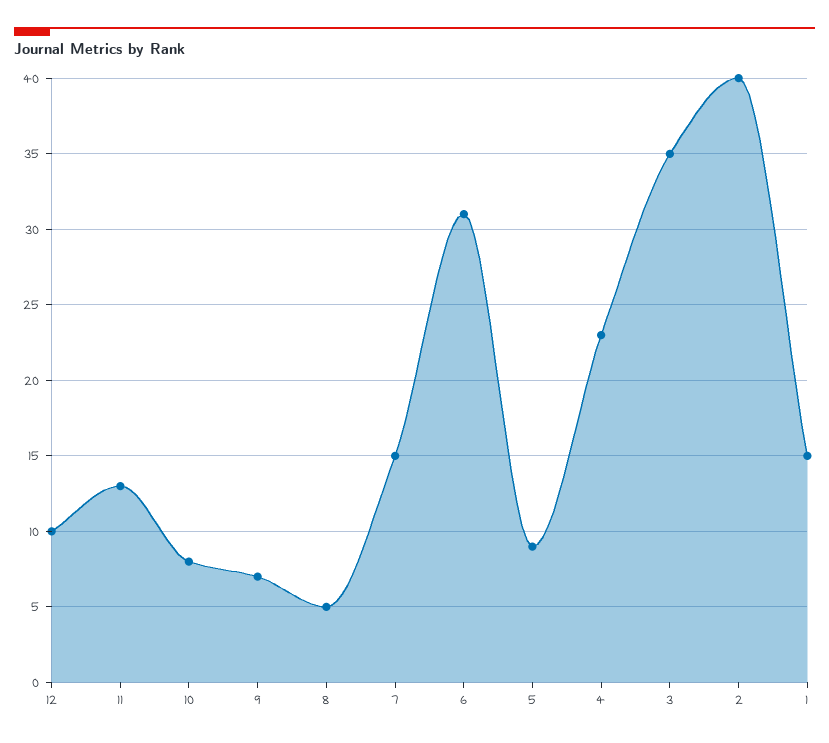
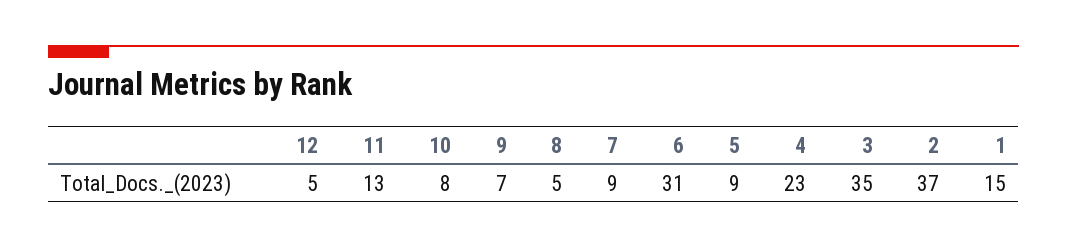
  {
-   "12": 10,
+   "12": 5,
    "11": 13,
    "10": 8,
    "9": 7,
    "8": 5,
-   "7": 15,
+   "7": 9,
    "6": 31,
    "5": 9,
    "4": 23,
    "3": 35,
-   "2": 40,
+   "2": 37,
    "1": 15
  }

